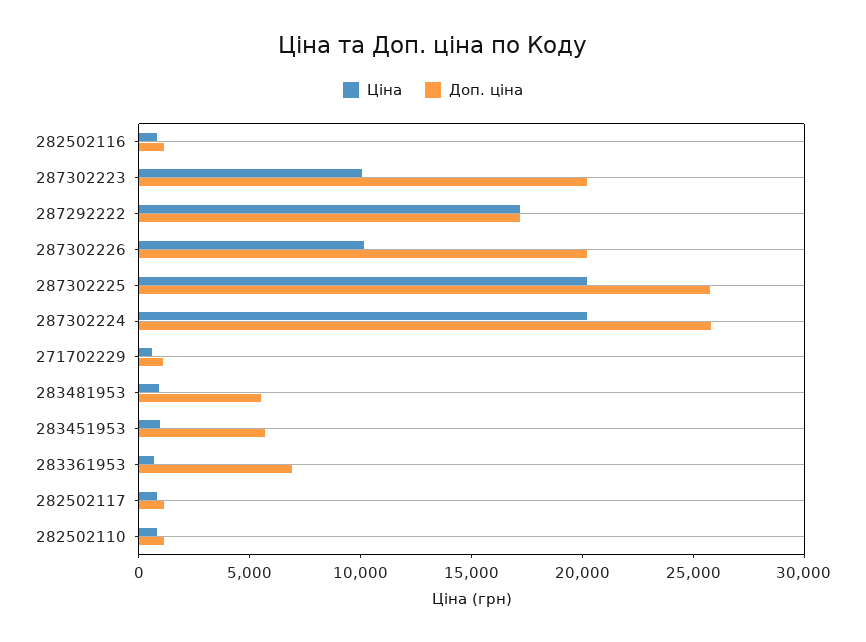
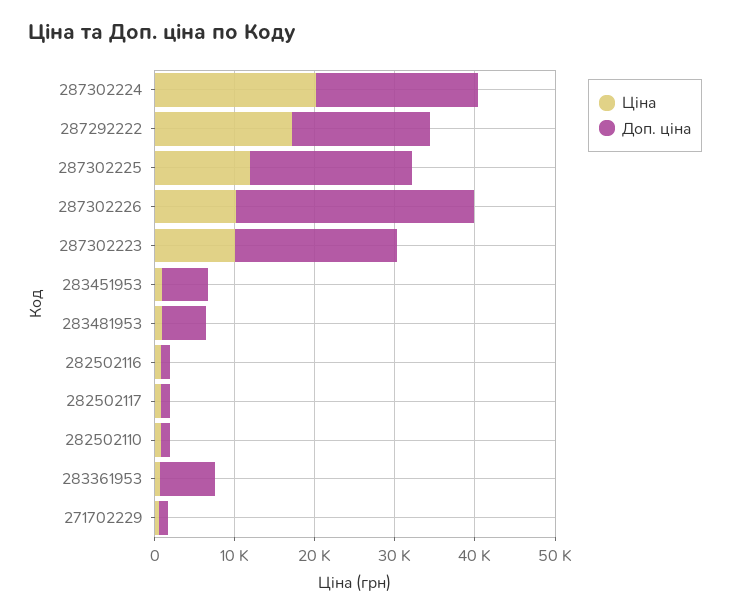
  {
    "Ціна": {
      "282502116": 1000,
      "287302223": 10000,
      "287292222": 17000,
      "287302226": 10000,
-     "287302225": 20000,
+     "287302225": 12000,
      "287302224": 20000,
      "271702229": 1000,
      "283481953": 1000,
      "283451953": 1000,
      "283361953": 1000,
      "282502117": 1000,
      "282502110": 1000
    },
    "Доп. ціна": {
      "282502116": 1000,
      "287302223": 20000,
      "287292222": 17000,
-     "287302226": 20000,
+     "287302226": 30000,
-     "287302225": 26000,
+     "287302225": 20000,
-     "287302224": 26000,
+     "287302224": 20000,
      "271702229": 1000,
      "283481953": 6000,
      "283451953": 6000,
      "283361953": 7000,
      "282502117": 1000,
      "282502110": 1000
    }
  }

